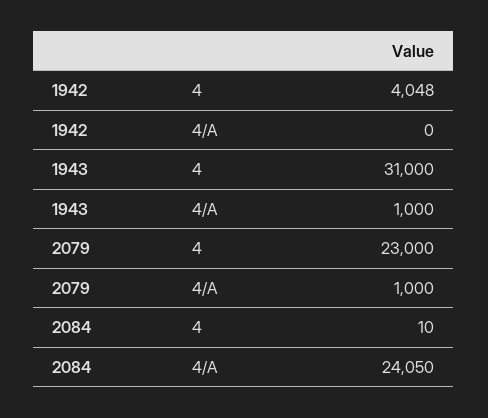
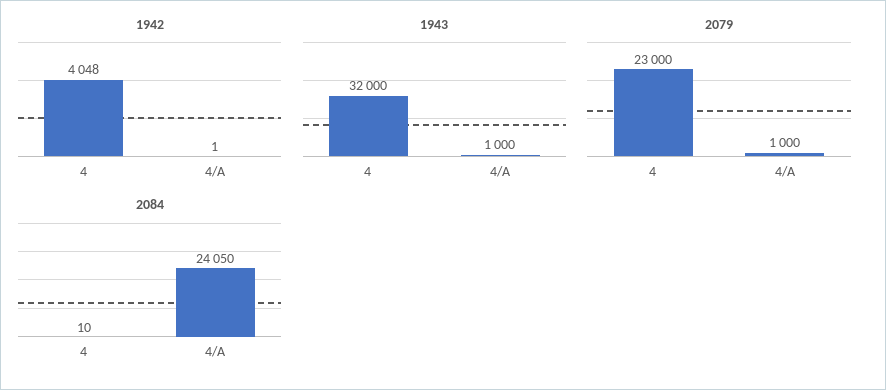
  {
    "1942": {
      "4": 4048,
-     "4/A": 0
+     "4/A": 1
    },
    "1943": {
-     "4": 31000,
+     "4": 32000,
      "4/A": 1000
    },
    "2079": {
      "4": 23000,
      "4/A": 1000
    },
    "2084": {
      "4": 10,
      "4/A": 24050
    }
  }

